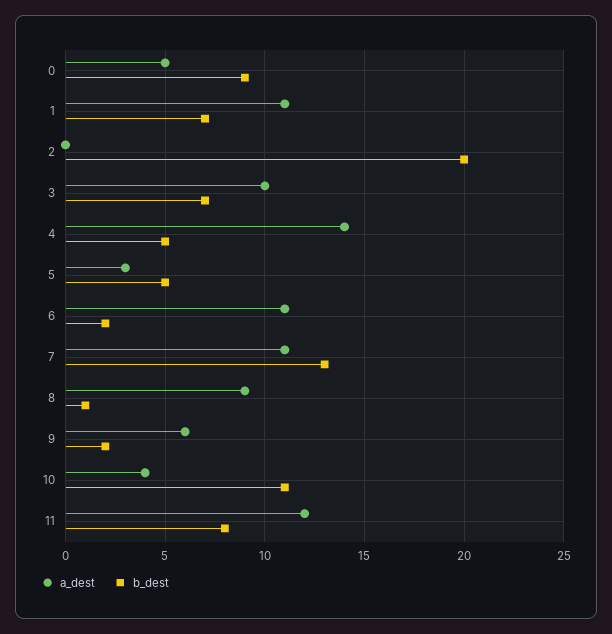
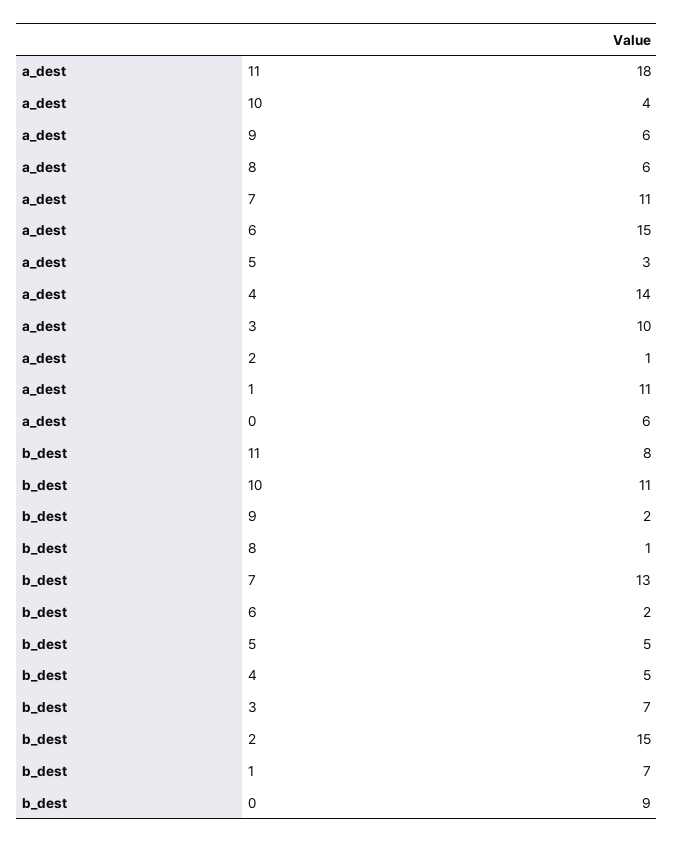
  {
    "a_dest": {
-     "0": 5,
+     "0": 6,
      "1": 11,
-     "2": 0,
+     "2": 1,
      "3": 10,
      "4": 14,
      "5": 3,
-     "6": 11,
+     "6": 15,
      "7": 11,
-     "8": 9,
+     "8": 6,
      "9": 6,
      "10": 4,
-     "11": 12
+     "11": 18
    },
    "b_dest": {
      "0": 9,
      "1": 7,
-     "2": 20,
+     "2": 15,
      "3": 7,
      "4": 5,
      "5": 5,
      "6": 2,
      "7": 13,
      "8": 1,
      "9": 2,
      "10": 11,
      "11": 8
    }
  }

